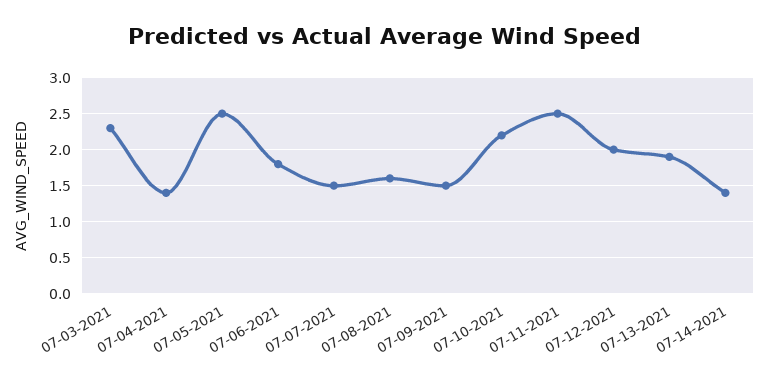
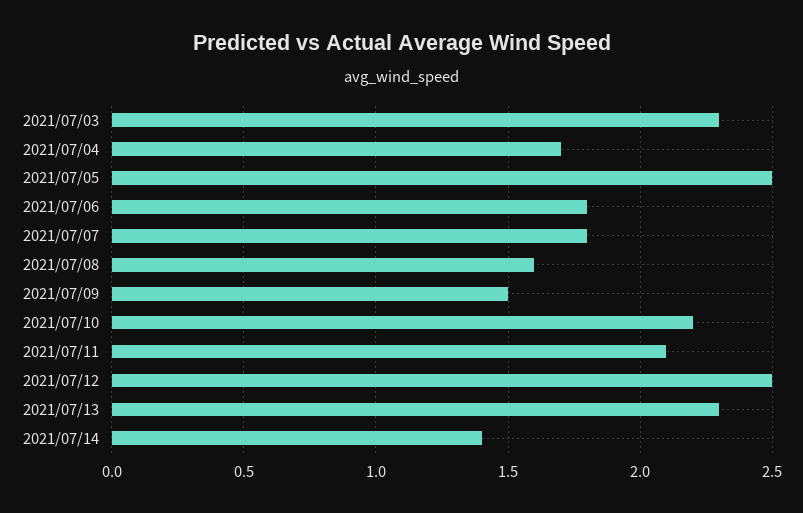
  {
    "07-03-2021": 2.3,
-   "07-04-2021": 1.4,
+   "07-04-2021": 1.7,
    "07-05-2021": 2.5,
    "07-06-2021": 1.8,
-   "07-07-2021": 1.5,
+   "07-07-2021": 1.8,
    "07-08-2021": 1.6,
    "07-09-2021": 1.5,
    "07-10-2021": 2.2,
-   "07-11-2021": 2.5,
+   "07-11-2021": 2.1,
-   "07-12-2021": 2,
+   "07-12-2021": 2.5,
-   "07-13-2021": 1.9,
+   "07-13-2021": 2.3,
    "07-14-2021": 1.4
  }

